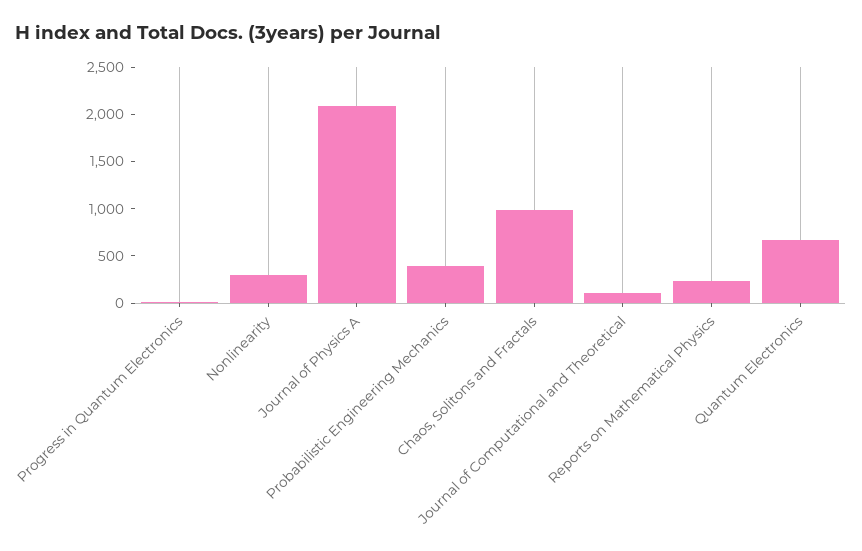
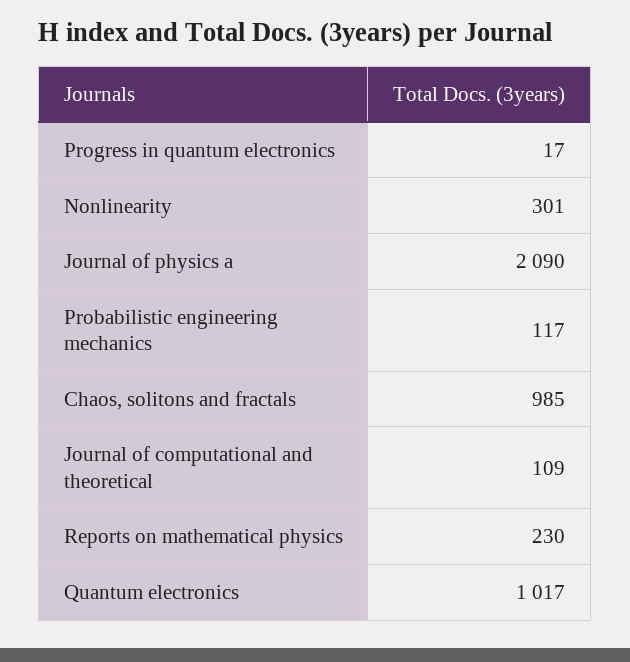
  {
    "Progress in Quantum Electronics": 17,
    "Nonlinearity": 301,
    "Journal of Physics A": 2090,
-   "Probabilistic Engineering Mechanics": 400,
+   "Probabilistic Engineering Mechanics": 117,
    "Chaos, Solitons and Fractals": 985,
    "Journal of Computational and Theoretical": 109,
    "Reports on Mathematical Physics": 230,
-   "Quantum Electronics": 700
+   "Quantum Electronics": 1017
  }

